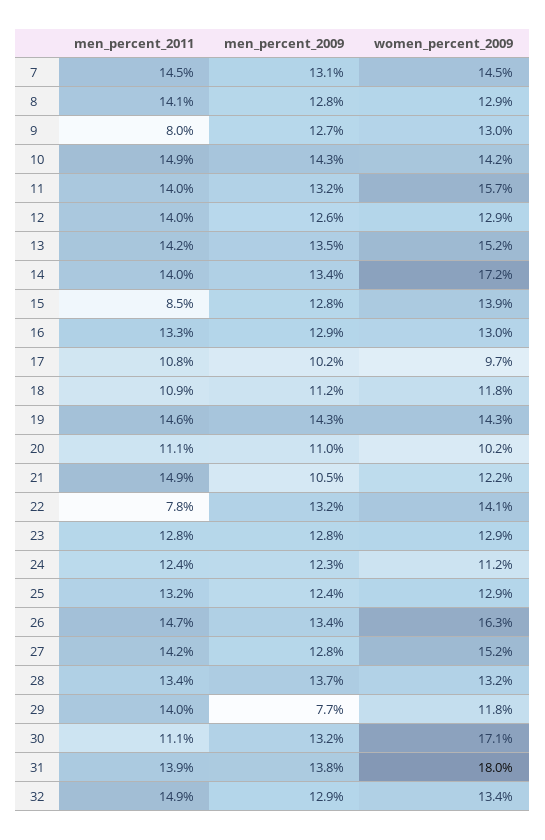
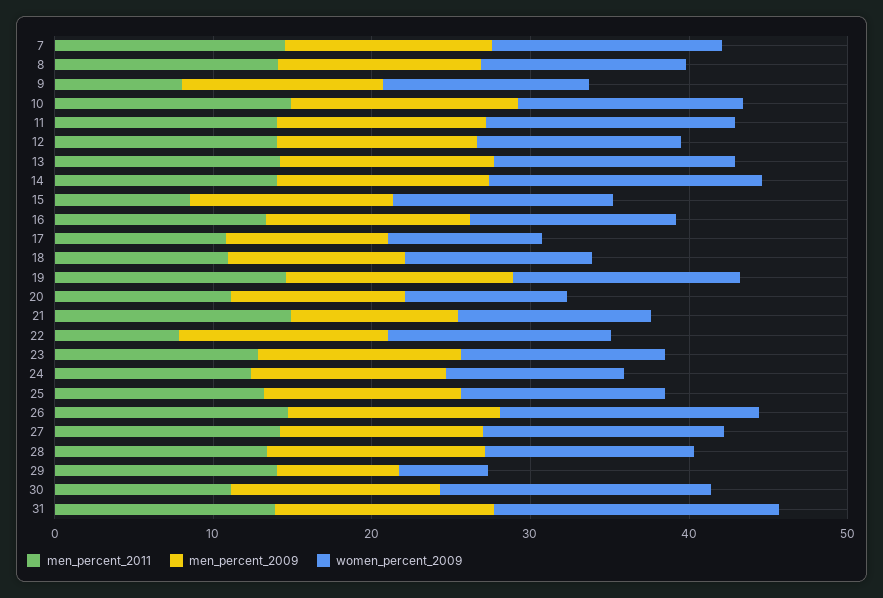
  {
    "men_percent_2011": {
      "7": 14.5,
      "8": 14.1,
      "9": 8,
      "10": 14.9,
      "11": 14,
      "12": 14,
      "13": 14.2,
      "14": 14,
      "15": 8.5,
      "16": 13.3,
      "17": 10.8,
      "18": 10.9,
      "19": 14.6,
      "20": 11.1,
      "21": 14.9,
      "22": 7.8,
      "23": 12.8,
      "24": 12.4,
      "25": 13.2,
      "26": 14.7,
      "27": 14.2,
      "28": 13.4,
      "29": 14,
      "30": 11.1,
-     "31": 13.9,
+     "31": 13.9
-     "32": 14.9
    },
    "men_percent_2009": {
      "7": 13.1,
      "8": 12.8,
      "9": 12.7,
      "10": 14.3,
      "11": 13.2,
      "12": 12.6,
      "13": 13.5,
      "14": 13.4,
      "15": 12.8,
      "16": 12.9,
      "17": 10.2,
      "18": 11.2,
      "19": 14.3,
      "20": 11,
      "21": 10.5,
      "22": 13.2,
      "23": 12.8,
      "24": 12.3,
      "25": 12.4,
      "26": 13.4,
      "27": 12.8,
      "28": 13.7,
      "29": 7.7,
      "30": 13.2,
-     "31": 13.8,
+     "31": 13.8
-     "32": 12.9
    },
    "women_percent_2009": {
      "7": 14.5,
      "8": 12.9,
      "9": 13,
      "10": 14.2,
      "11": 15.7,
      "12": 12.9,
      "13": 15.2,
      "14": 17.2,
      "15": 13.9,
      "16": 13,
      "17": 9.7,
      "18": 11.8,
      "19": 14.3,
      "20": 10.2,
      "21": 12.2,
      "22": 14.1,
      "23": 12.9,
      "24": 11.2,
      "25": 12.9,
      "26": 16.3,
      "27": 15.2,
      "28": 13.2,
-     "29": 11.8,
+     "29": 6,
      "30": 17.1,
-     "31": 18,
+     "31": 18
-     "32": 13.4
    }
  }

